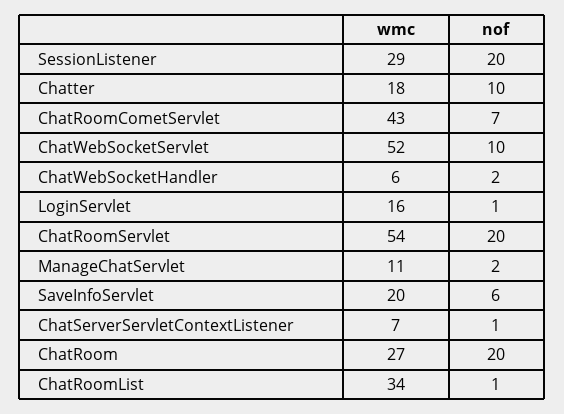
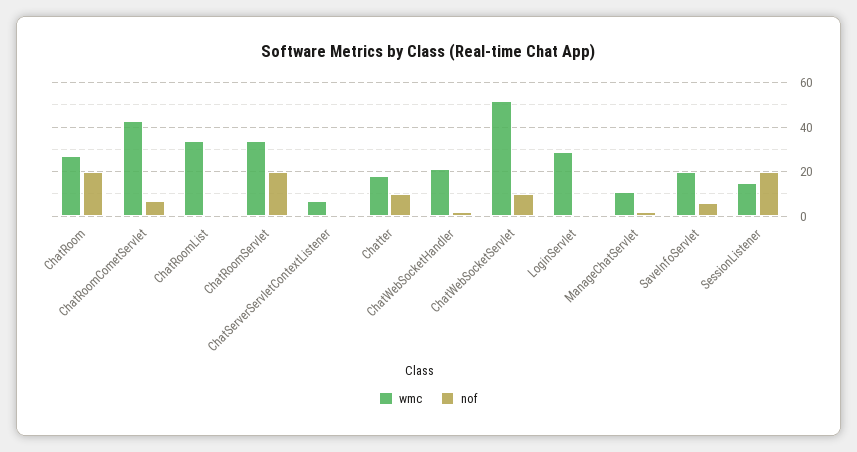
  {
    "wmc": {
-     "SessionListener": 29,
+     "SessionListener": 15,
      "Chatter": 18,
      "ChatRoomCometServlet": 43,
      "ChatWebSocketServlet": 52,
-     "ChatWebSocketHandler": 6,
+     "ChatWebSocketHandler": 20,
-     "LoginServlet": 16,
+     "LoginServlet": 30,
-     "ChatRoomServlet": 54,
+     "ChatRoomServlet": 35,
      "ManageChatServlet": 11,
      "SaveInfoServlet": 20,
      "ChatServerServletContextListener": 7,
      "ChatRoom": 27,
      "ChatRoomList": 34
    },
    "nof": {
      "SessionListener": 20,
      "Chatter": 10,
      "ChatRoomCometServlet": 7,
      "ChatWebSocketServlet": 10,
      "ChatWebSocketHandler": 2,
      "LoginServlet": 1,
      "ChatRoomServlet": 20,
      "ManageChatServlet": 2,
      "SaveInfoServlet": 6,
      "ChatServerServletContextListener": 1,
      "ChatRoom": 20,
      "ChatRoomList": 1
    }
  }

